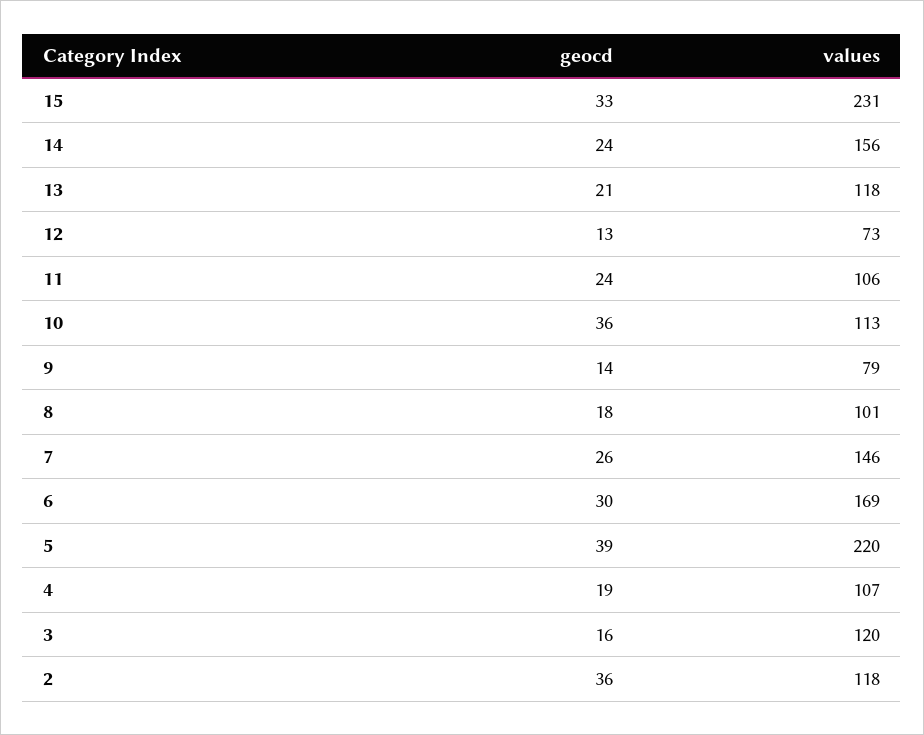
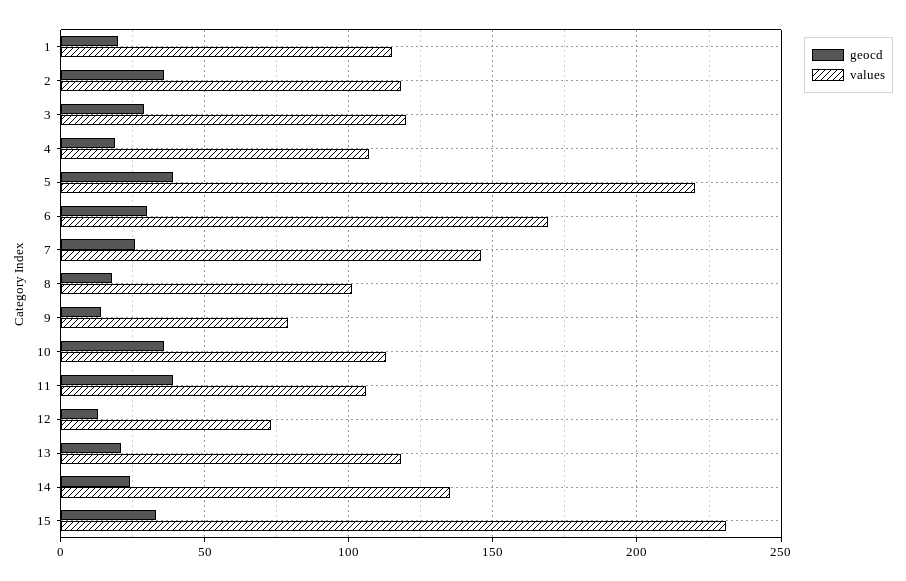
  {
    "geocd": {
      "15": 33,
      "14": 24,
      "13": 21,
      "12": 13,
-     "11": 24,
+     "11": 40,
      "10": 36,
      "9": 14,
      "8": 18,
      "7": 26,
      "6": 30,
      "5": 39,
      "4": 19,
-     "3": 16,
+     "3": 30,
-     "2": 36
+     "2": 36,
+     "1": 20
    },
    "values": {
      "15": 231,
-     "14": 156,
+     "14": 135,
      "13": 118,
      "12": 73,
      "11": 106,
      "10": 113,
      "9": 79,
      "8": 101,
      "7": 146,
      "6": 169,
      "5": 220,
      "4": 107,
      "3": 120,
-     "2": 118
+     "2": 118,
+     "1": 115
    }
  }

